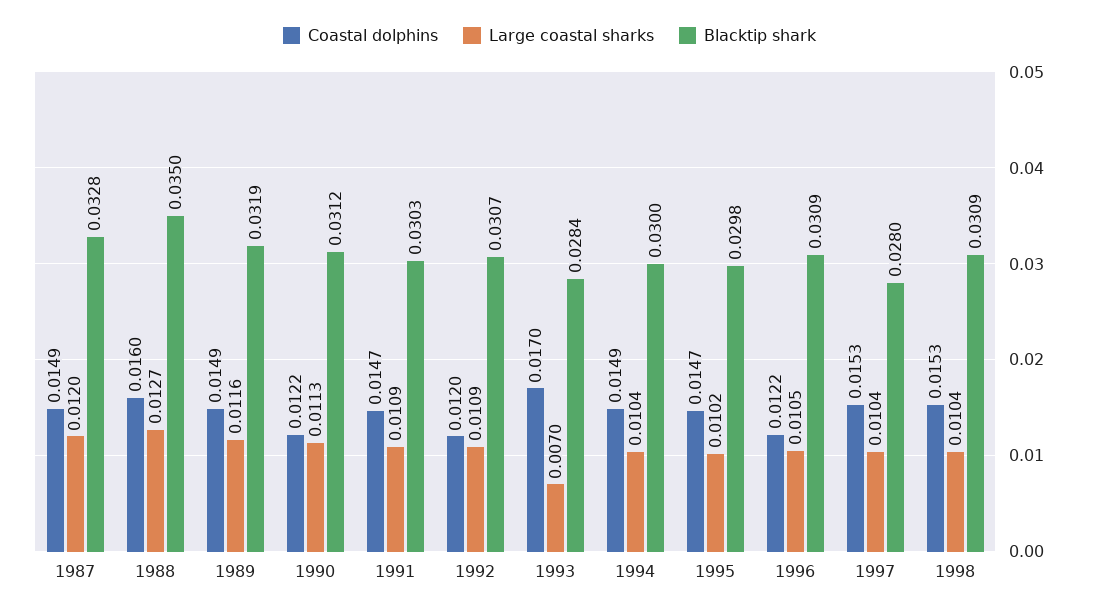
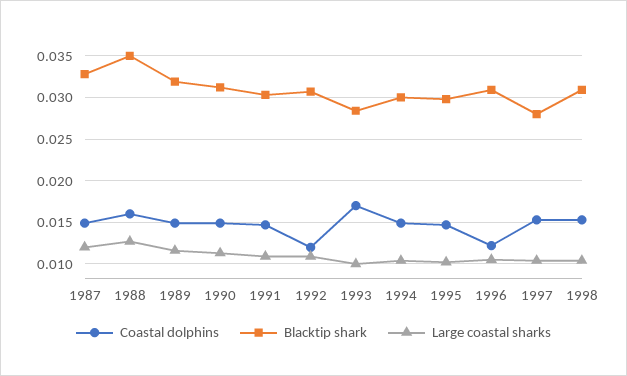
  {
    "Coastal dolphins": {
      "1987": 0.0149,
      "1988": 0.016,
      "1989": 0.0149,
-     "1990": 0.0122,
+     "1990": 0.015,
      "1991": 0.0147,
      "1992": 0.012,
      "1993": 0.017,
      "1994": 0.0149,
      "1995": 0.0147,
      "1996": 0.0122,
      "1997": 0.0153,
      "1998": 0.0153
    },
    "Large coastal sharks": {
      "1987": 0.012,
      "1988": 0.0127,
      "1989": 0.0116,
      "1990": 0.0113,
      "1991": 0.0109,
      "1992": 0.0109,
-     "1993": 0.007,
+     "1993": 0.01,
      "1994": 0.0104,
      "1995": 0.0102,
      "1996": 0.0105,
      "1997": 0.0104,
      "1998": 0.0104
    },
    "Blacktip shark": {
      "1987": 0.0328,
      "1988": 0.035,
      "1989": 0.0319,
      "1990": 0.0312,
      "1991": 0.0303,
      "1992": 0.0307,
      "1993": 0.0284,
      "1994": 0.03,
      "1995": 0.0298,
      "1996": 0.0309,
      "1997": 0.028,
      "1998": 0.0309
    }
  }

